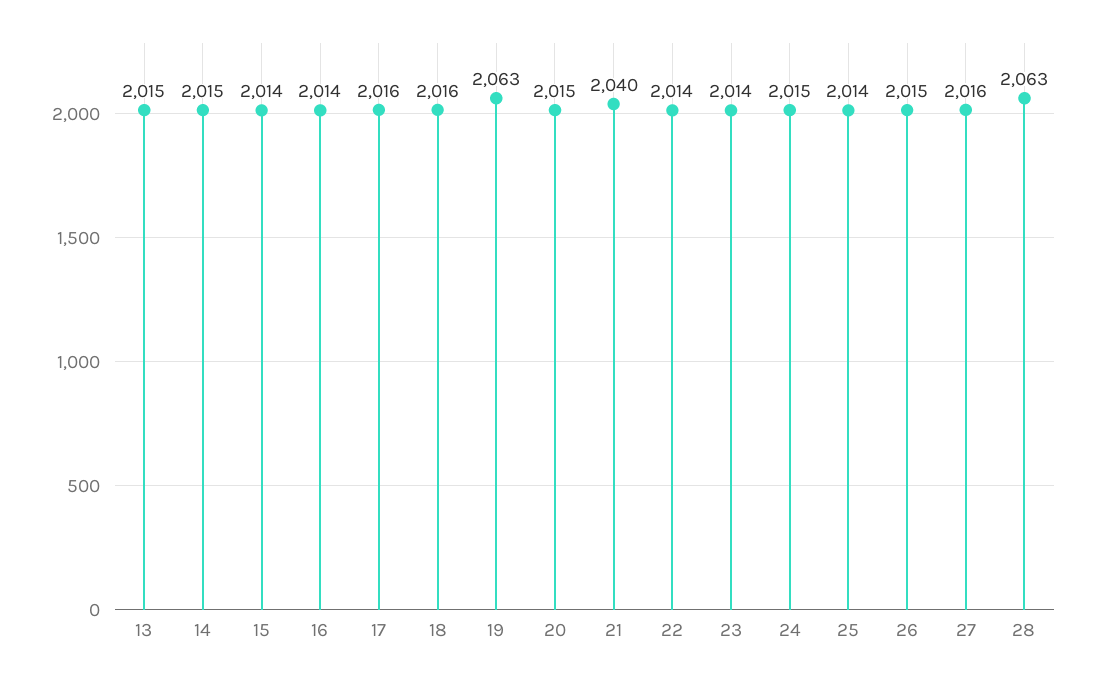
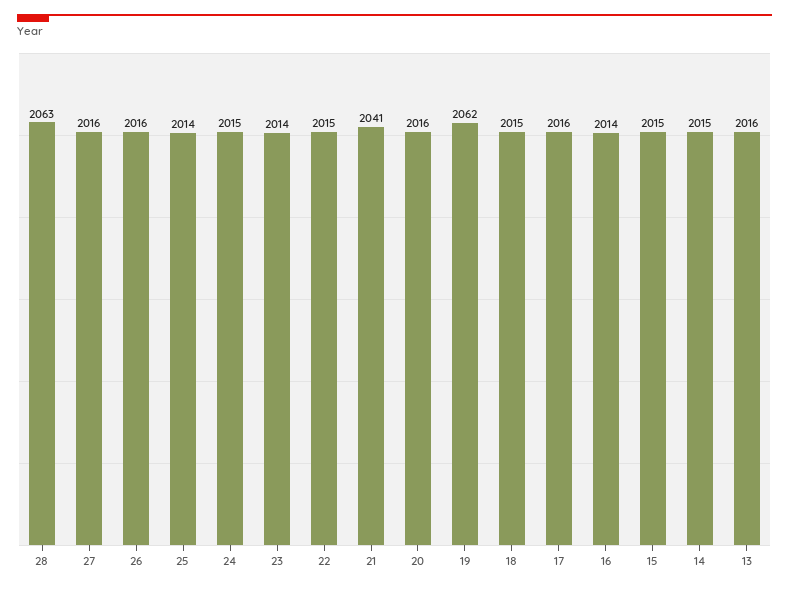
  {
-   "13": 2015,
+   "13": 2016,
    "14": 2015,
-   "15": 2014,
+   "15": 2015,
    "16": 2014,
    "17": 2016,
-   "18": 2016,
+   "18": 2015,
-   "19": 2063,
+   "19": 2062,
-   "20": 2015,
+   "20": 2016,
-   "21": 2040,
+   "21": 2041,
-   "22": 2014,
+   "22": 2015,
    "23": 2014,
    "24": 2015,
    "25": 2014,
-   "26": 2015,
+   "26": 2016,
    "27": 2016,
    "28": 2063
  }

